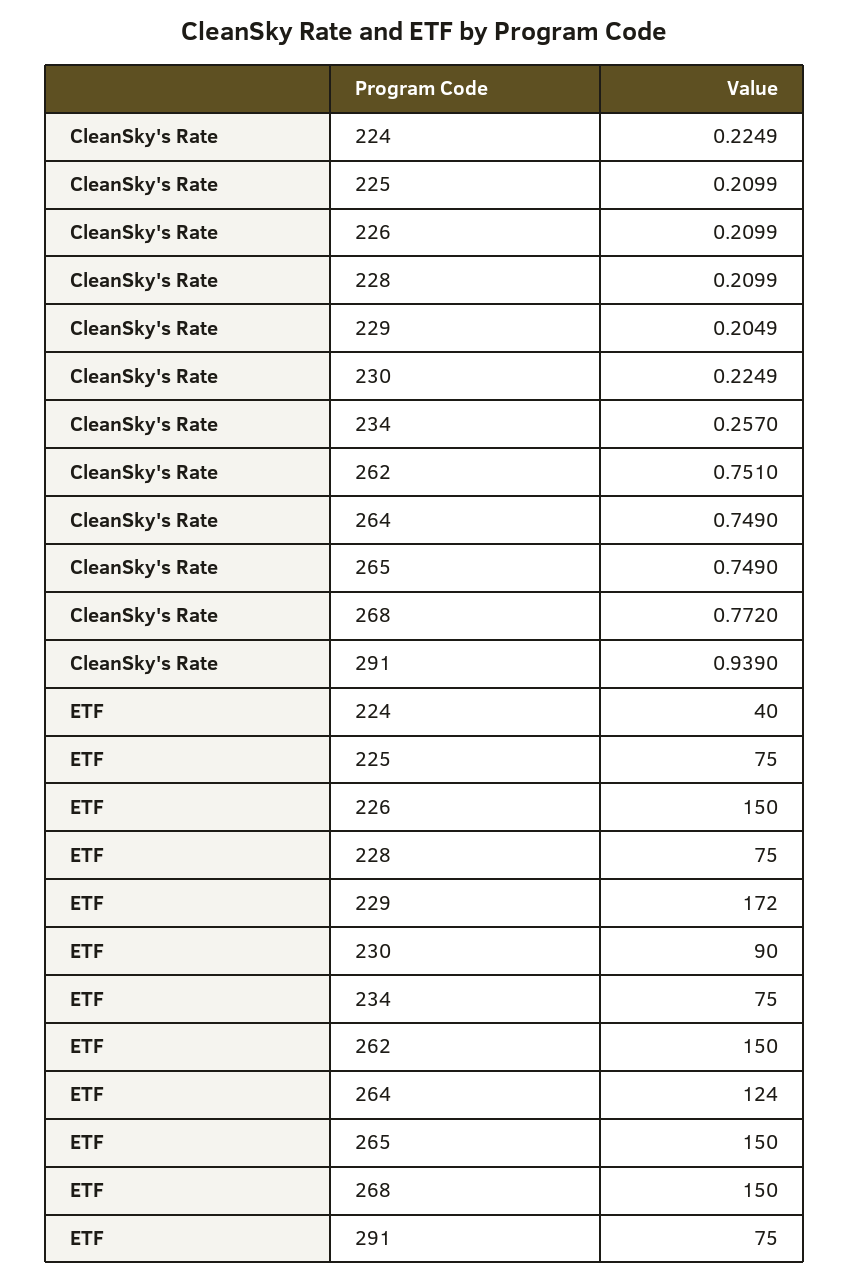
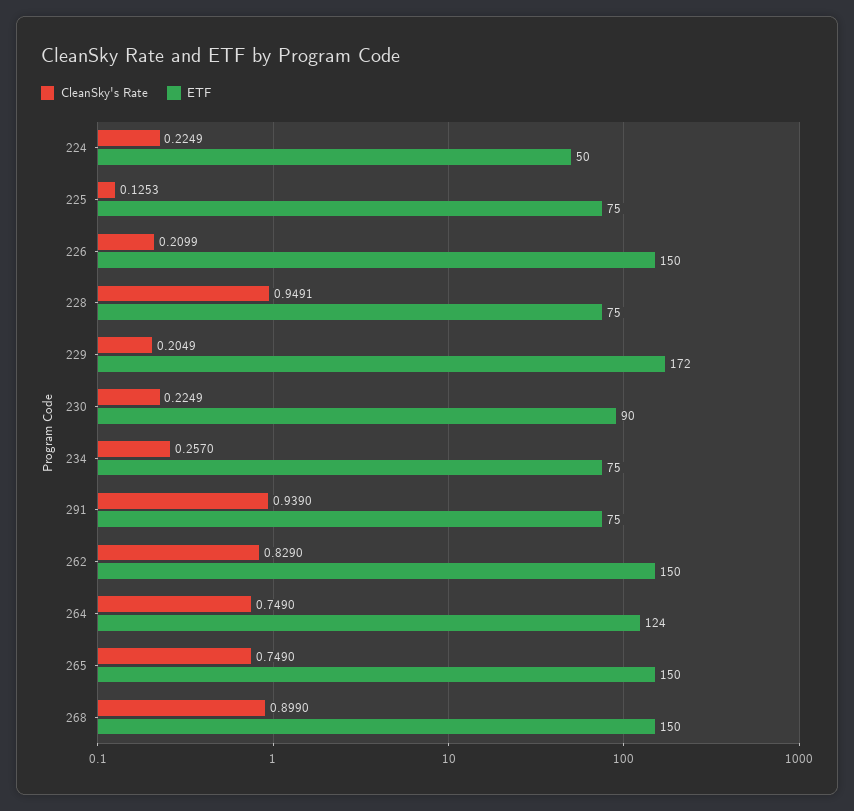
  {
    "CleanSky's Rate": {
      "224": 0.2249,
-     "225": 0.2099,
+     "225": 0.1253,
      "226": 0.2099,
-     "228": 0.2099,
+     "228": 0.9491,
      "229": 0.2049,
      "230": 0.2249,
      "234": 0.257,
-     "262": 0.751,
+     "262": 0.829,
      "264": 0.749,
      "265": 0.749,
-     "268": 0.772,
+     "268": 0.899,
      "291": 0.939
    },
    "ETF": {
-     "224": 40,
+     "224": 50,
      "225": 75,
      "226": 150,
      "228": 75,
      "229": 172,
      "230": 90,
      "234": 75,
      "262": 150,
      "264": 124,
      "265": 150,
      "268": 150,
      "291": 75
    }
  }

